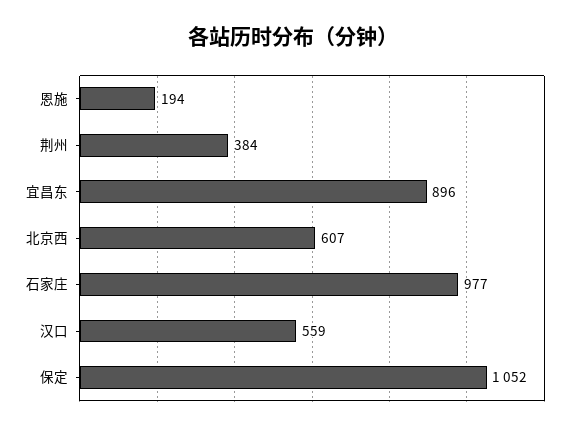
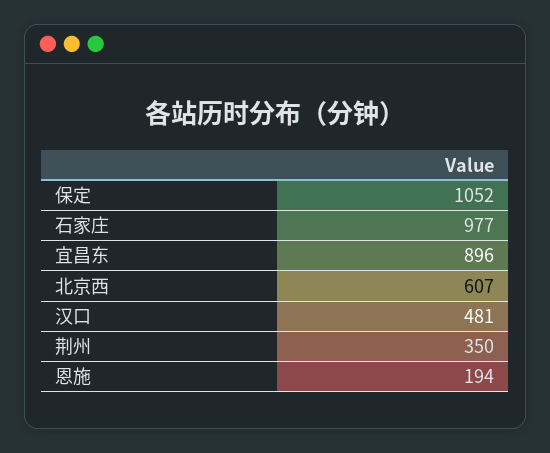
  {
    "恩施": 194,
-   "荆州": 384,
+   "荆州": 350,
    "宜昌东": 896,
    "北京西": 607,
    "石家庄": 977,
-   "汉口": 559,
+   "汉口": 481,
    "保定": 1052
  }

